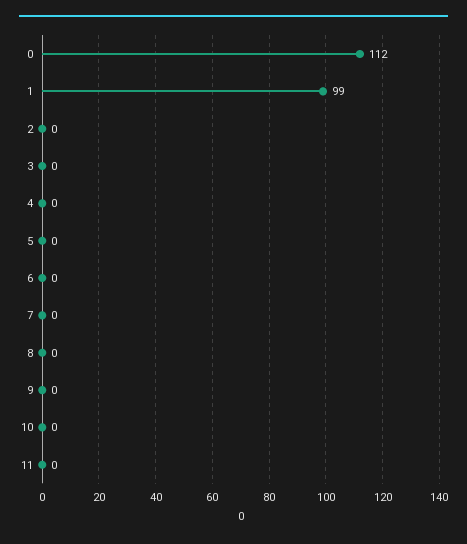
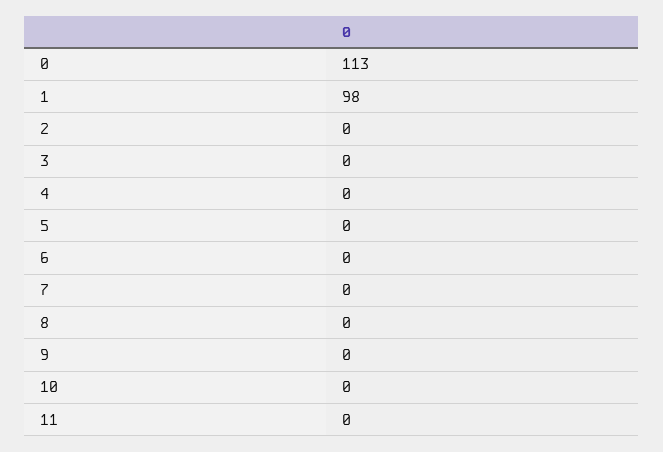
  {
-   "0": 112,
+   "0": 113,
-   "1": 99,
+   "1": 98,
    "2": 0,
    "3": 0,
    "4": 0,
    "5": 0,
    "6": 0,
    "7": 0,
    "8": 0,
    "9": 0,
    "10": 0,
    "11": 0
  }

